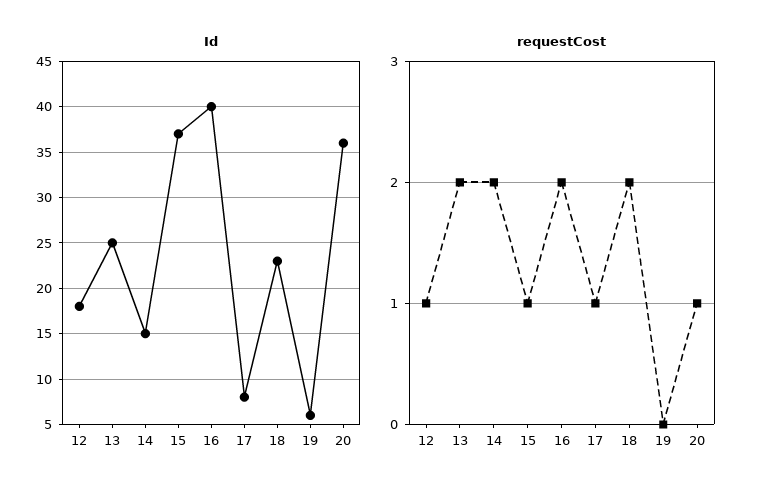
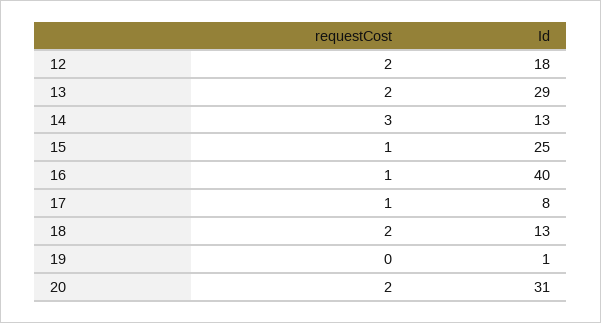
  {
    "Id": {
      "12": 18,
-     "13": 25,
+     "13": 29,
-     "14": 15,
+     "14": 13,
-     "15": 37,
+     "15": 25,
      "16": 40,
      "17": 8,
-     "18": 23,
+     "18": 13,
-     "19": 6,
+     "19": 1,
-     "20": 36
+     "20": 31
    },
    "requestCost": {
-     "12": 1,
+     "12": 2,
      "13": 2,
-     "14": 2,
+     "14": 3,
      "15": 1,
-     "16": 2,
+     "16": 1,
      "17": 1,
      "18": 2,
      "19": 0,
-     "20": 1
+     "20": 2
    }
  }

